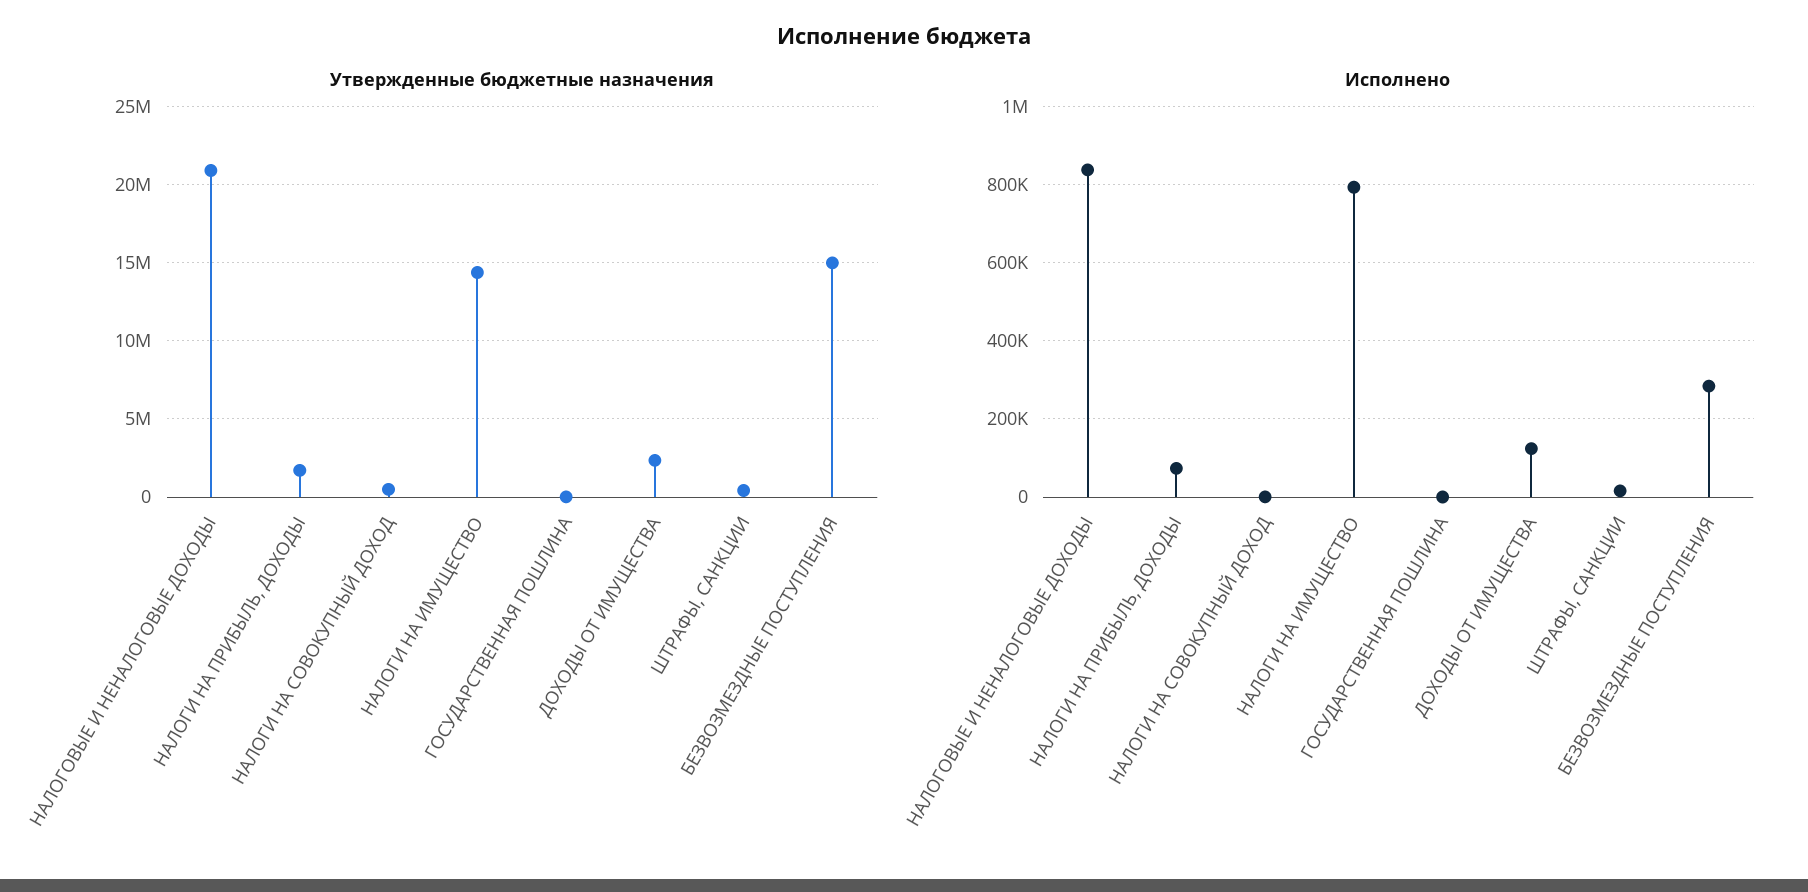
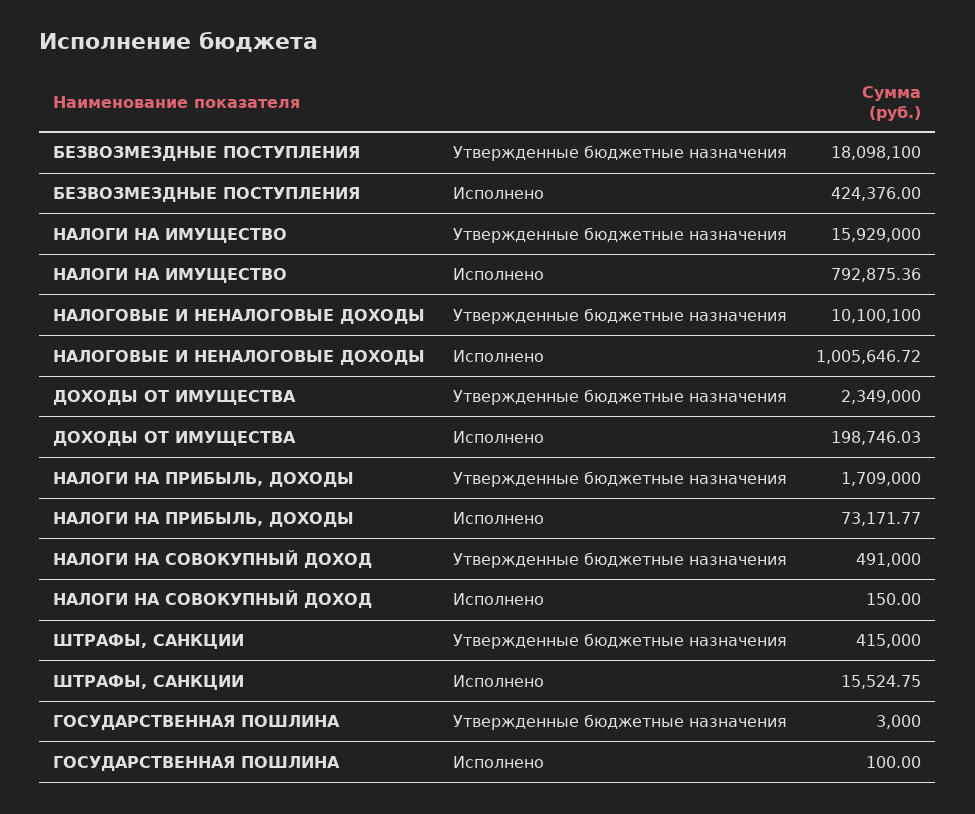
  {
    "Утвержденные бюджетные назначения": {
-     "НАЛОГОВЫЕ И НЕНАЛОГОВЫЕ ДОХОДЫ": 21000000,
+     "НАЛОГОВЫЕ И НЕНАЛОГОВЫЕ ДОХОДЫ": 10100100,
      "НАЛОГИ НА ПРИБЫЛЬ, ДОХОДЫ": 1709000,
      "НАЛОГИ НА СОВОКУПНЫЙ ДОХОД": 491000,
-     "НАЛОГИ НА ИМУЩЕСТВО": 14500000,
+     "НАЛОГИ НА ИМУЩЕСТВО": 15929000,
      "ГОСУДАРСТВЕННАЯ ПОШЛИНА": 3000,
      "ДОХОДЫ ОТ ИМУЩЕСТВА": 2349000,
      "ШТРАФЫ, САНКЦИИ": 415000,
-     "БЕЗВОЗМЕЗДНЫЕ ПОСТУПЛЕНИЯ": 15000000
+     "БЕЗВОЗМЕЗДНЫЕ ПОСТУПЛЕНИЯ": 18098100
    },
    "Исполнено": {
-     "НАЛОГОВЫЕ И НЕНАЛОГОВЫЕ ДОХОДЫ": 840000,
+     "НАЛОГОВЫЕ И НЕНАЛОГОВЫЕ ДОХОДЫ": 1005646.72,
      "НАЛОГИ НА ПРИБЫЛЬ, ДОХОДЫ": 73171.77,
      "НАЛОГИ НА СОВОКУПНЫЙ ДОХОД": 150,
      "НАЛОГИ НА ИМУЩЕСТВО": 792875.36,
      "ГОСУДАРСТВЕННАЯ ПОШЛИНА": 100,
-     "ДОХОДЫ ОТ ИМУЩЕСТВА": 120000,
+     "ДОХОДЫ ОТ ИМУЩЕСТВА": 198746.03,
      "ШТРАФЫ, САНКЦИИ": 15524.75,
-     "БЕЗВОЗМЕЗДНЫЕ ПОСТУПЛЕНИЯ": 280000
+     "БЕЗВОЗМЕЗДНЫЕ ПОСТУПЛЕНИЯ": 424376
    }
  }

